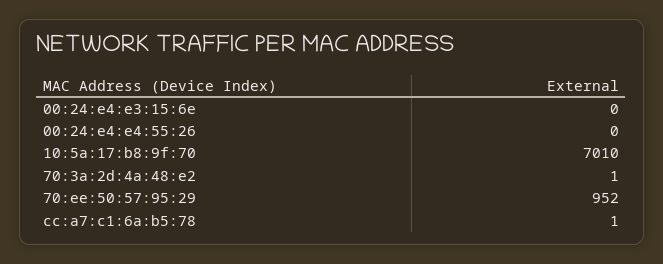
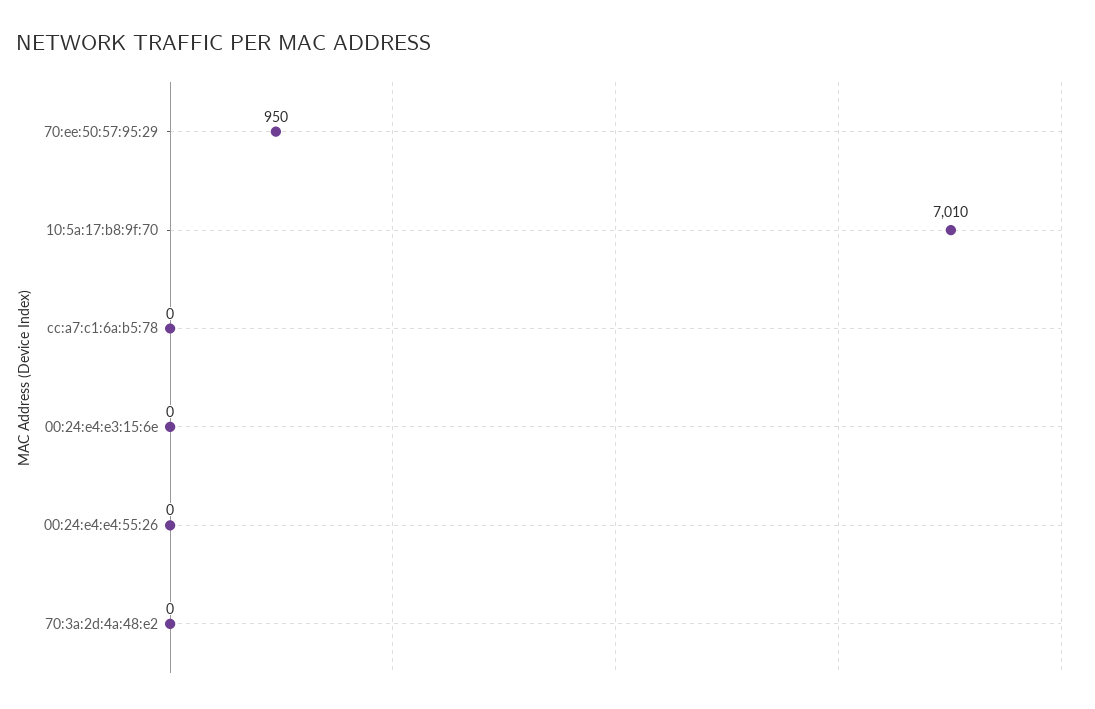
  {
    "00:24:e4:e3:15:6e": 0,
    "00:24:e4:e4:55:26": 0,
    "10:5a:17:b8:9f:70": 7010,
-   "70:3a:2d:4a:48:e2": 1,
+   "70:3a:2d:4a:48:e2": 0,
-   "70:ee:50:57:95:29": 952,
+   "70:ee:50:57:95:29": 950,
-   "cc:a7:c1:6a:b5:78": 1
+   "cc:a7:c1:6a:b5:78": 0
  }

